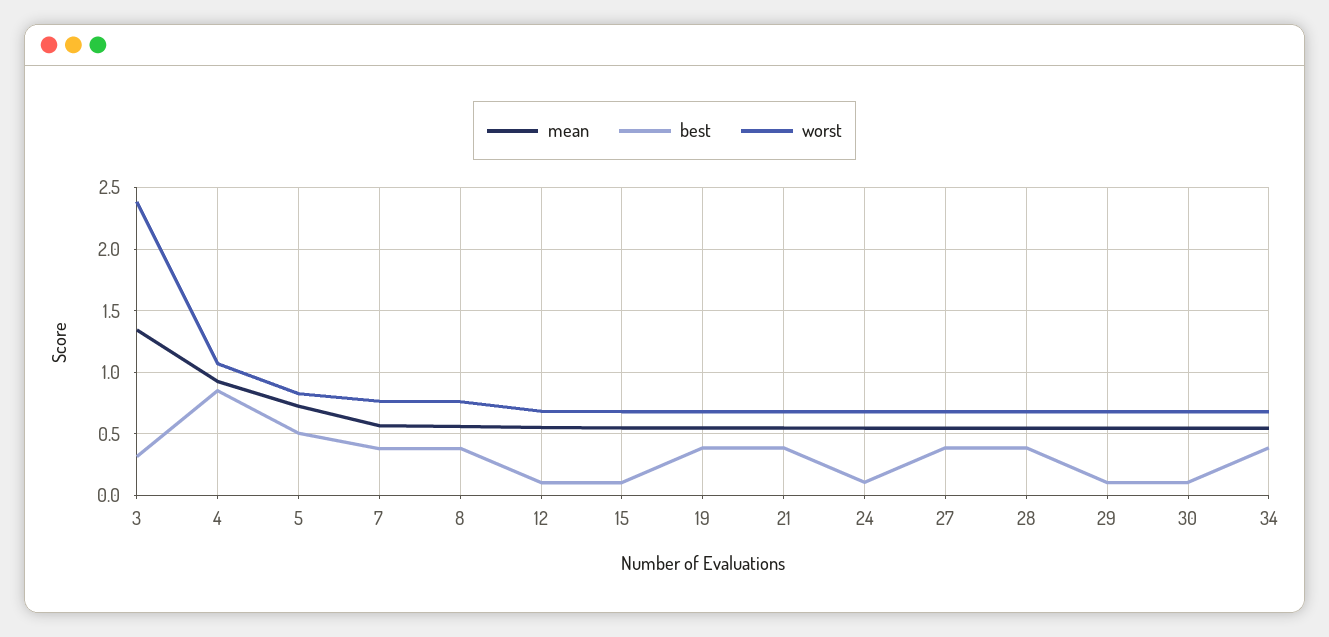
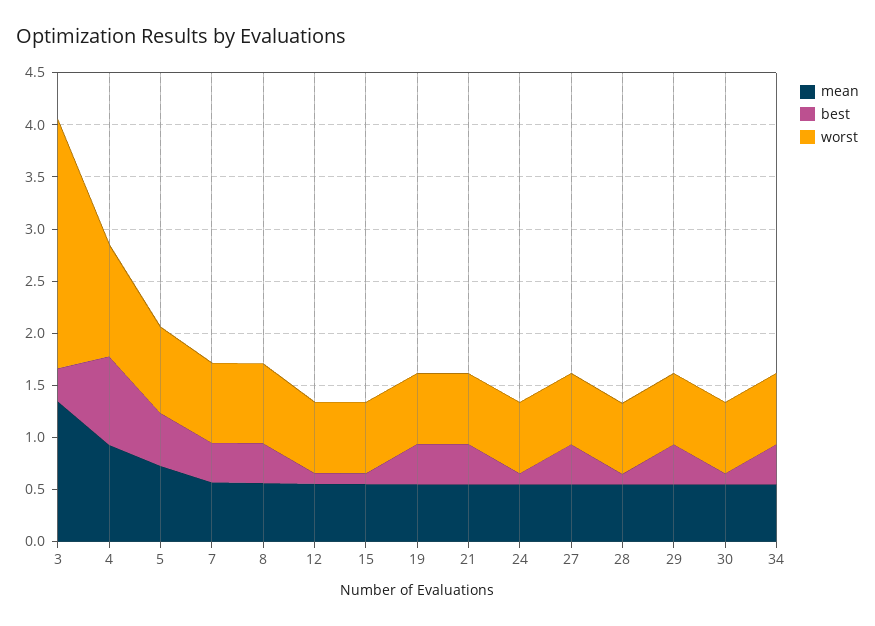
  {
    "mean": {
      "3": 1.35,
      "4": 0.95,
      "5": 0.75,
      "7": 0.55,
      "8": 0.55,
      "12": 0.55,
      "15": 0.55,
      "19": 0.55,
      "21": 0.55,
      "24": 0.55,
      "27": 0.55,
      "28": 0.55,
      "29": 0.55,
      "30": 0.55,
      "34": 0.55
    },
    "best": {
      "3": 0.3,
      "4": 0.85,
      "5": 0.5,
      "7": 0.4,
      "8": 0.4,
      "12": 0.1,
      "15": 0.1,
      "19": 0.4,
      "21": 0.4,
      "24": 0.1,
      "27": 0.4,
-     "28": 0.4,
+     "28": 0.1,
-     "29": 0.1,
+     "29": 0.4,
      "30": 0.1,
      "34": 0.4
    },
    "worst": {
      "3": 2.4,
      "4": 1.05,
      "5": 0.85,
      "7": 0.75,
      "8": 0.75,
      "12": 0.7,
      "15": 0.7,
      "19": 0.7,
      "21": 0.7,
      "24": 0.7,
      "27": 0.7,
      "28": 0.7,
      "29": 0.7,
      "30": 0.7,
      "34": 0.7
    }
  }

